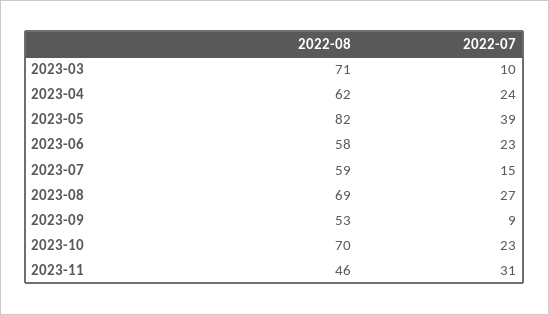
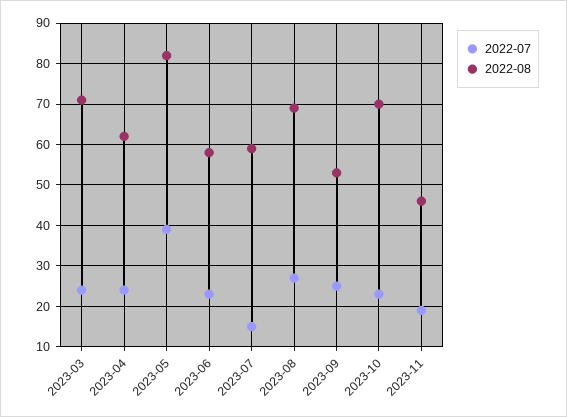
  {
    "2022-08": {
      "2023-03": 71,
      "2023-04": 62,
      "2023-05": 82,
      "2023-06": 58,
      "2023-07": 59,
      "2023-08": 69,
      "2023-09": 53,
      "2023-10": 70,
      "2023-11": 46
    },
    "2022-07": {
-     "2023-03": 10,
+     "2023-03": 25,
      "2023-04": 24,
      "2023-05": 39,
      "2023-06": 23,
      "2023-07": 15,
      "2023-08": 27,
-     "2023-09": 9,
+     "2023-09": 25,
      "2023-10": 23,
-     "2023-11": 31
+     "2023-11": 20
    }
  }

